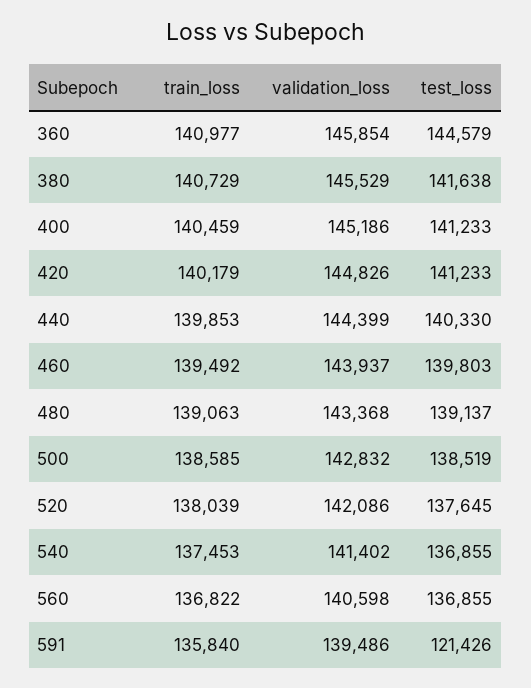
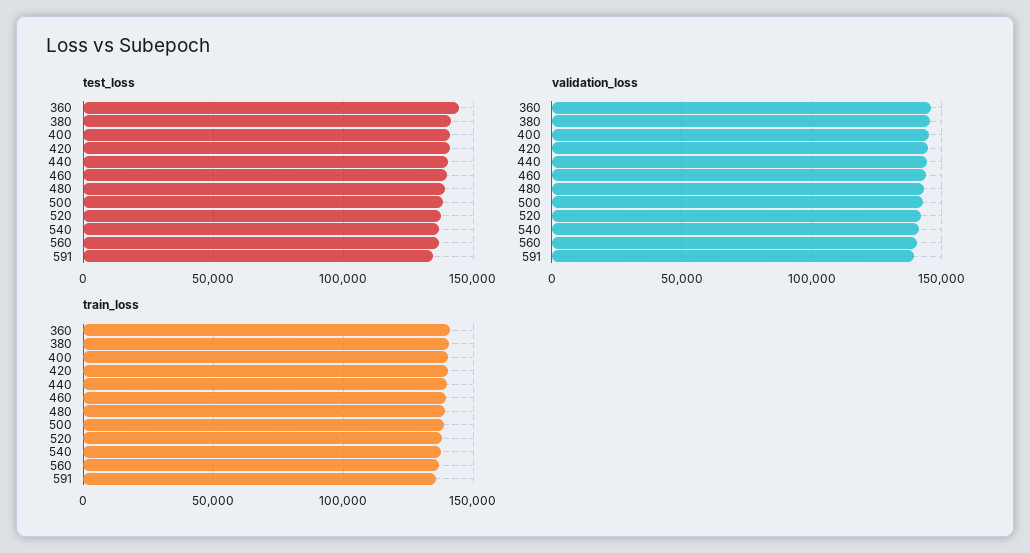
  {
    "train_loss": {
      "360": 140977,
      "380": 140729,
      "400": 140459,
      "420": 140179,
      "440": 139853,
      "460": 139492,
      "480": 139063,
      "500": 138585,
      "520": 138039,
      "540": 137453,
      "560": 136822,
      "591": 135840
    },
    "validation_loss": {
      "360": 145854,
      "380": 145529,
      "400": 145186,
      "420": 144826,
      "440": 144399,
      "460": 143937,
      "480": 143368,
      "500": 142832,
      "520": 142086,
      "540": 141402,
      "560": 140598,
      "591": 139486
    },
    "test_loss": {
      "360": 144579,
      "380": 141638,
      "400": 141233,
      "420": 141233,
      "440": 140330,
      "460": 139803,
      "480": 139137,
      "500": 138519,
      "520": 137645,
      "540": 136855,
      "560": 136855,
-     "591": 121426
+     "591": 135000
    }
  }

